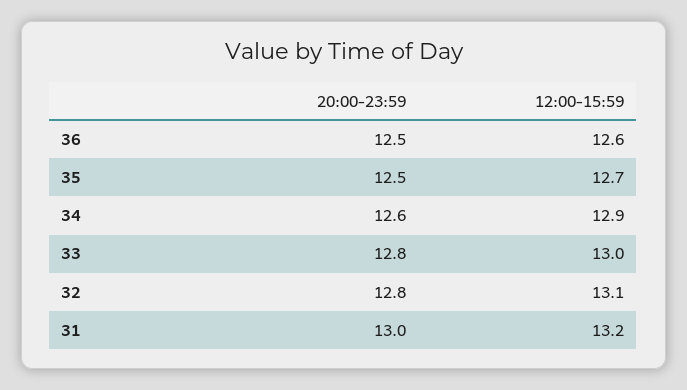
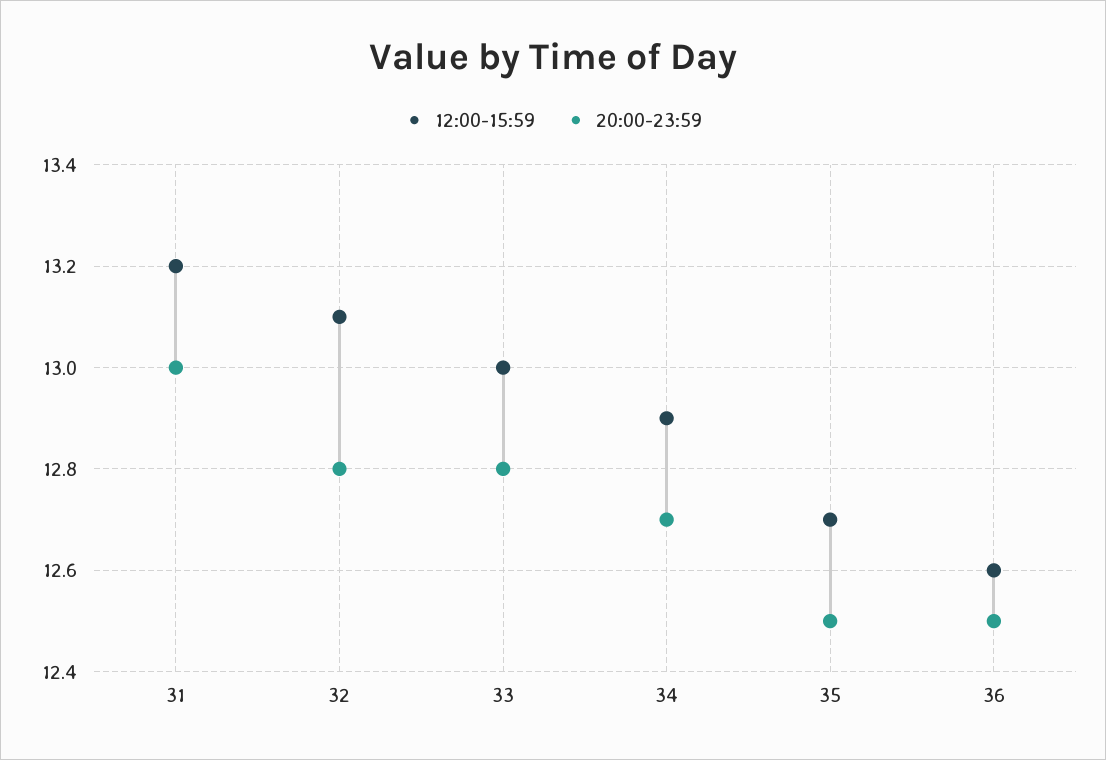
  {
    "20:00-23:59": {
      "36": 12.5,
      "35": 12.5,
-     "34": 12.6,
+     "34": 12.7,
      "33": 12.8,
      "32": 12.8,
      "31": 13
    },
    "12:00-15:59": {
      "36": 12.6,
      "35": 12.7,
      "34": 12.9,
      "33": 13,
      "32": 13.1,
      "31": 13.2
    }
  }

